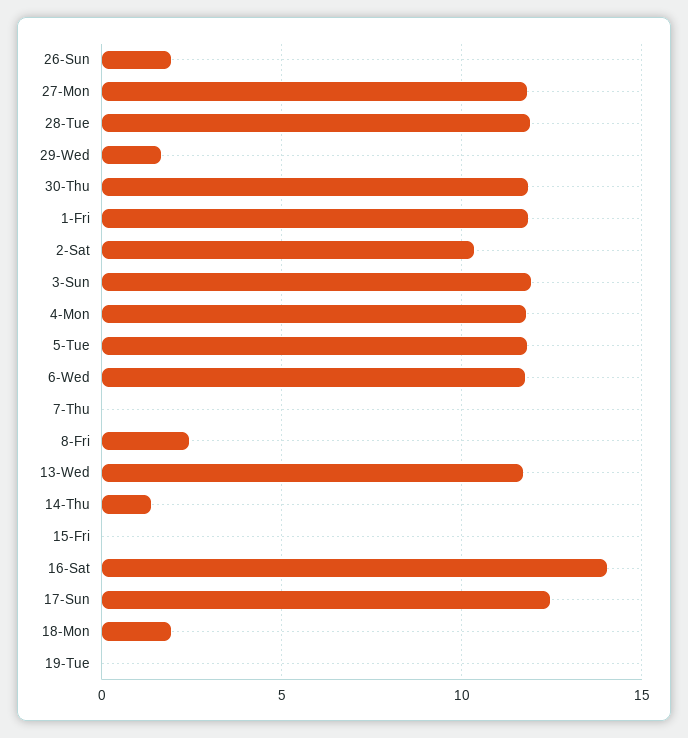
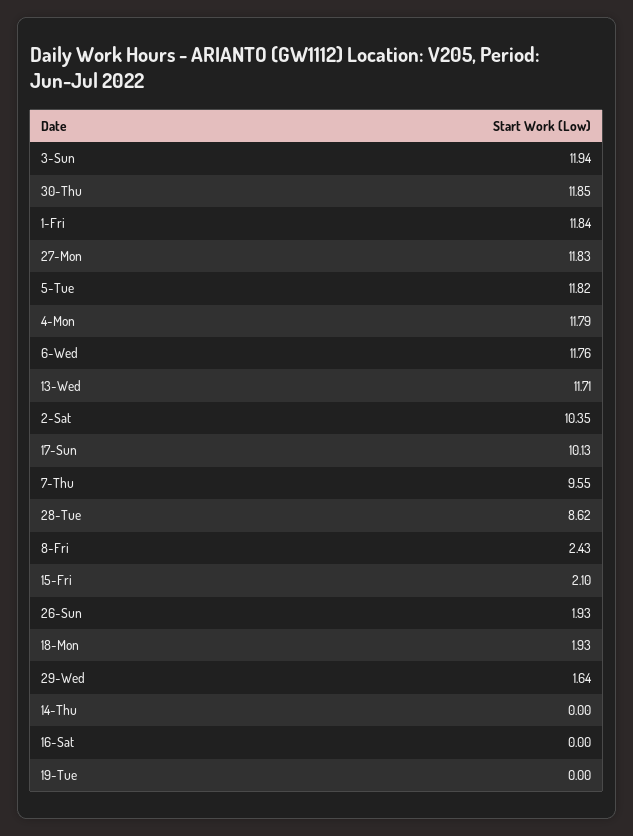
  {
    "26-Sun": 1.93,
    "27-Mon": 11.83,
-   "28-Tue": 12,
+   "28-Tue": 8.62,
    "29-Wed": 1.64,
    "30-Thu": 11.85,
    "1-Fri": 11.84,
    "2-Sat": 10.35,
    "3-Sun": 11.94,
    "4-Mon": 11.79,
    "5-Tue": 11.82,
    "6-Wed": 11.76,
-   "7-Thu": 0,
+   "7-Thu": 9.55,
    "8-Fri": 2.43,
    "13-Wed": 11.71,
-   "14-Thu": 1.5,
+   "14-Thu": 0,
-   "15-Fri": 0,
+   "15-Fri": 2.1,
-   "16-Sat": 14,
+   "16-Sat": 0,
-   "17-Sun": 12.5,
+   "17-Sun": 10.13,
    "18-Mon": 1.93,
    "19-Tue": 0
  }

